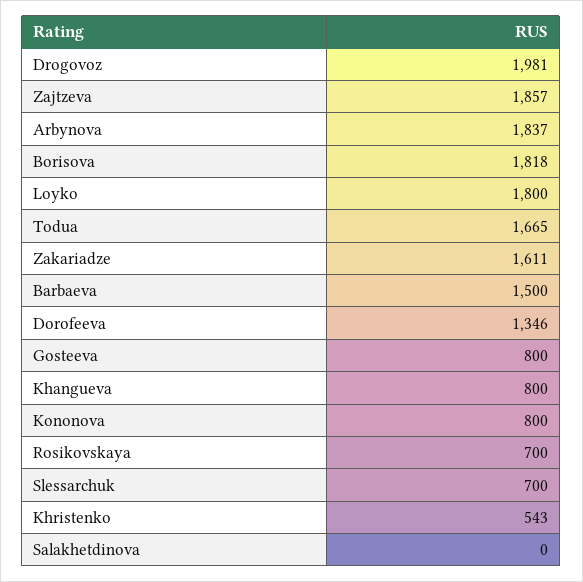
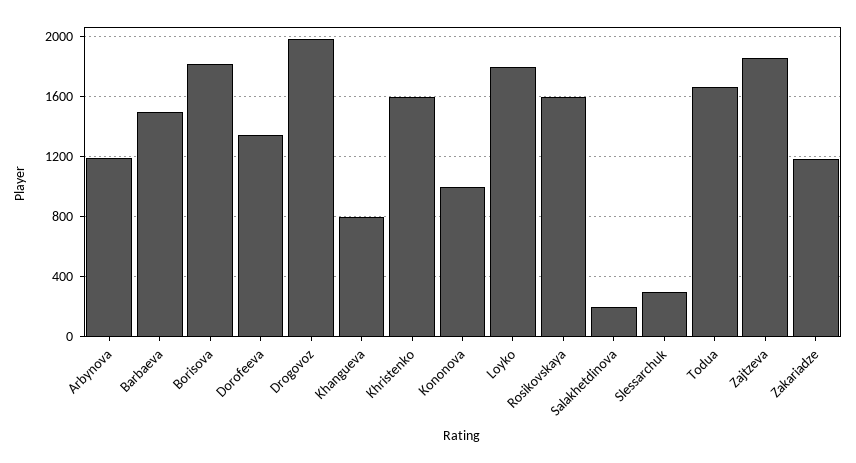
  {
    "Drogovoz": 1981,
    "Zajtzeva": 1857,
-   "Arbynova": 1837,
+   "Arbynova": 1200,
    "Borisova": 1818,
    "Loyko": 1800,
    "Todua": 1665,
-   "Zakariadze": 1611,
+   "Zakariadze": 1200,
    "Barbaeva": 1500,
    "Dorofeeva": 1346,
-   "Gosteeva": 800,
    "Khangueva": 800,
-   "Kononova": 800,
+   "Kononova": 1000,
-   "Rosikovskaya": 700,
+   "Rosikovskaya": 1600,
-   "Slessarchuk": 700,
+   "Slessarchuk": 300,
-   "Khristenko": 543,
+   "Khristenko": 1600,
-   "Salakhetdinova": 0
+   "Salakhetdinova": 200
  }

